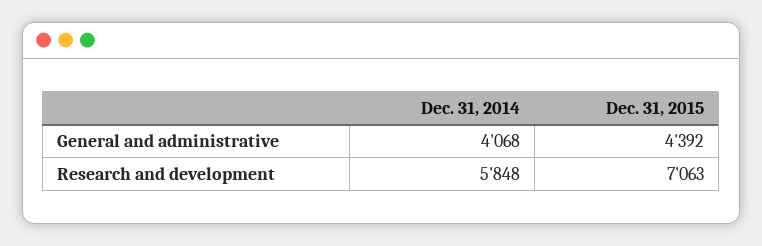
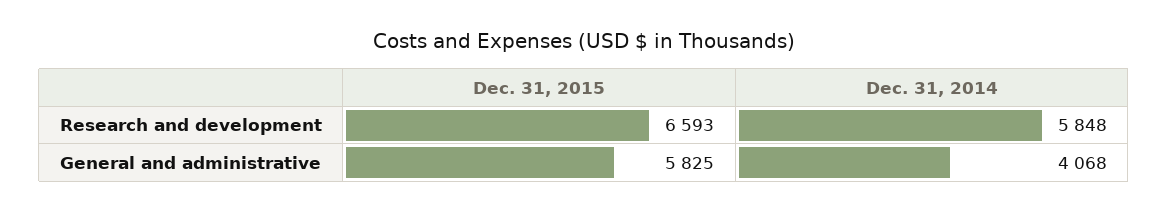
  {
    "Dec. 31, 2014": {
      "General and administrative": 4068,
      "Research and development": 5848
    },
    "Dec. 31, 2015": {
-     "General and administrative": 4392,
+     "General and administrative": 5825,
-     "Research and development": 7063
+     "Research and development": 6593
    }
  }

